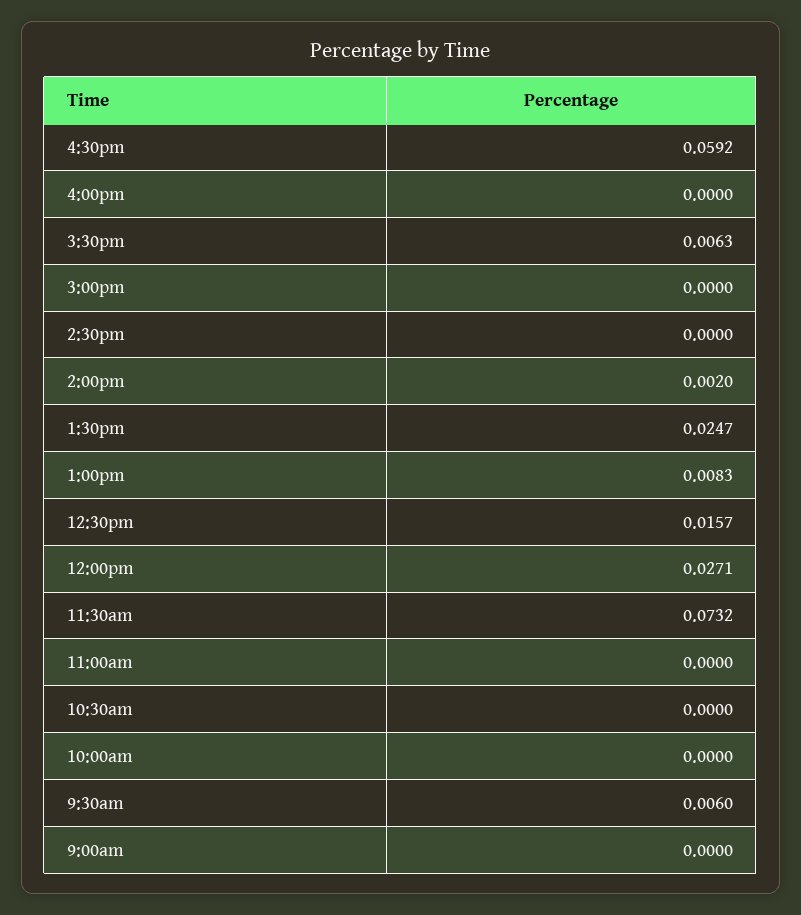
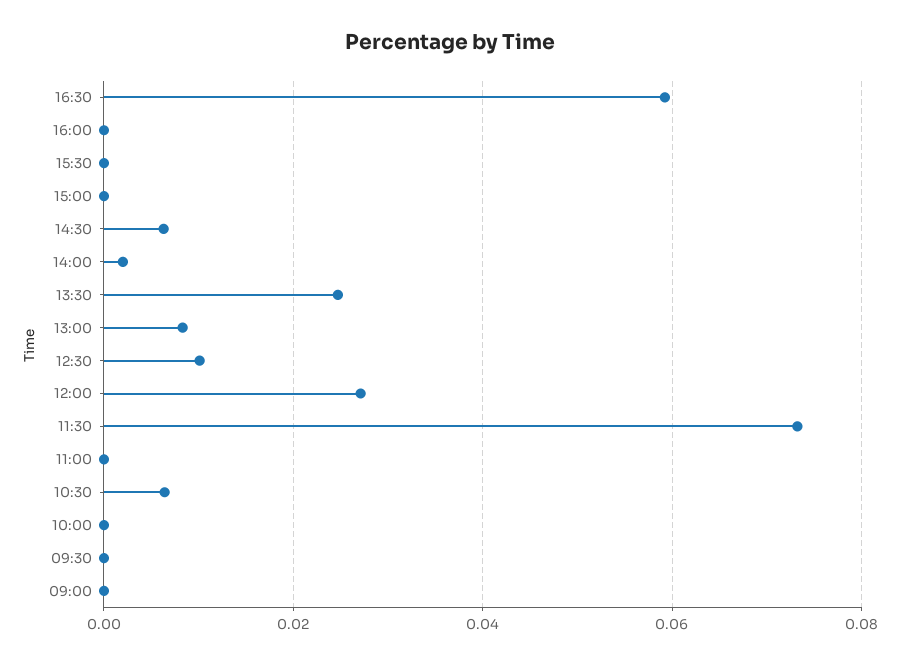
  {
    "4:30pm": 0.0592,
    "4:00pm": 0,
-   "3:30pm": 0.0063,
+   "3:30pm": 0,
    "3:00pm": 0,
-   "2:30pm": 0,
+   "2:30pm": 0.006,
    "2:00pm": 0.002,
    "1:30pm": 0.0247,
    "1:00pm": 0.0083,
-   "12:30pm": 0.0157,
+   "12:30pm": 0.01,
    "12:00pm": 0.0271,
    "11:30am": 0.0732,
    "11:00am": 0,
-   "10:30am": 0,
+   "10:30am": 0.006,
    "10:00am": 0,
-   "9:30am": 0.006,
+   "9:30am": 0,
    "9:00am": 0
  }

